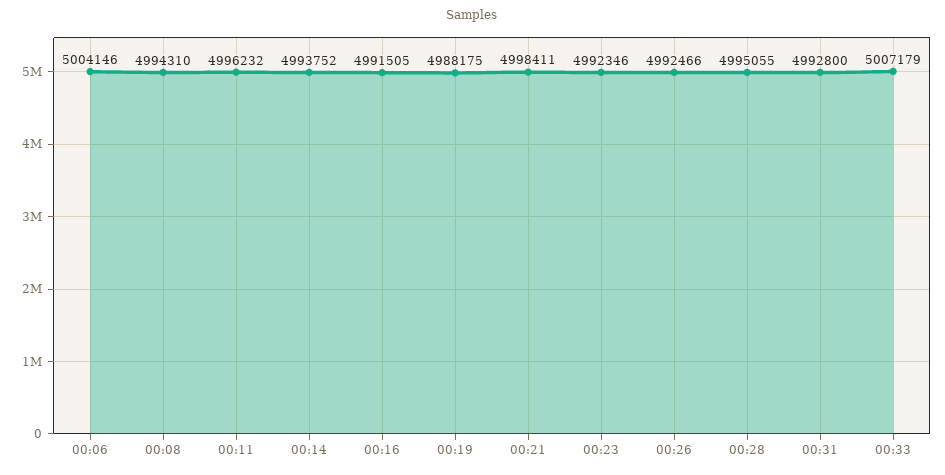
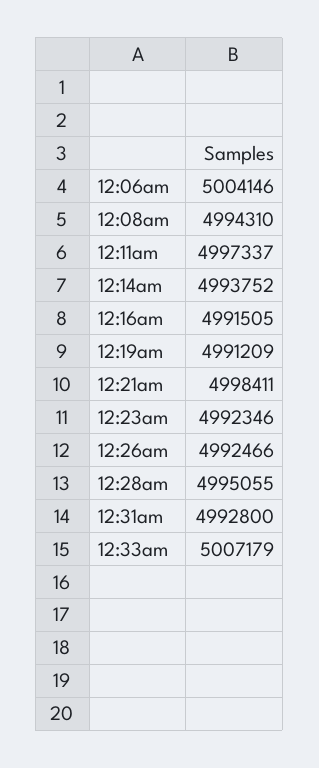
  {
    "00:06": 5004146,
    "00:08": 4994310,
-   "00:11": 4996232,
+   "00:11": 4997337,
    "00:14": 4993752,
    "00:16": 4991505,
-   "00:19": 4988175,
+   "00:19": 4991209,
    "00:21": 4998411,
    "00:23": 4992346,
    "00:26": 4992466,
    "00:28": 4995055,
    "00:31": 4992800,
    "00:33": 5007179
  }

